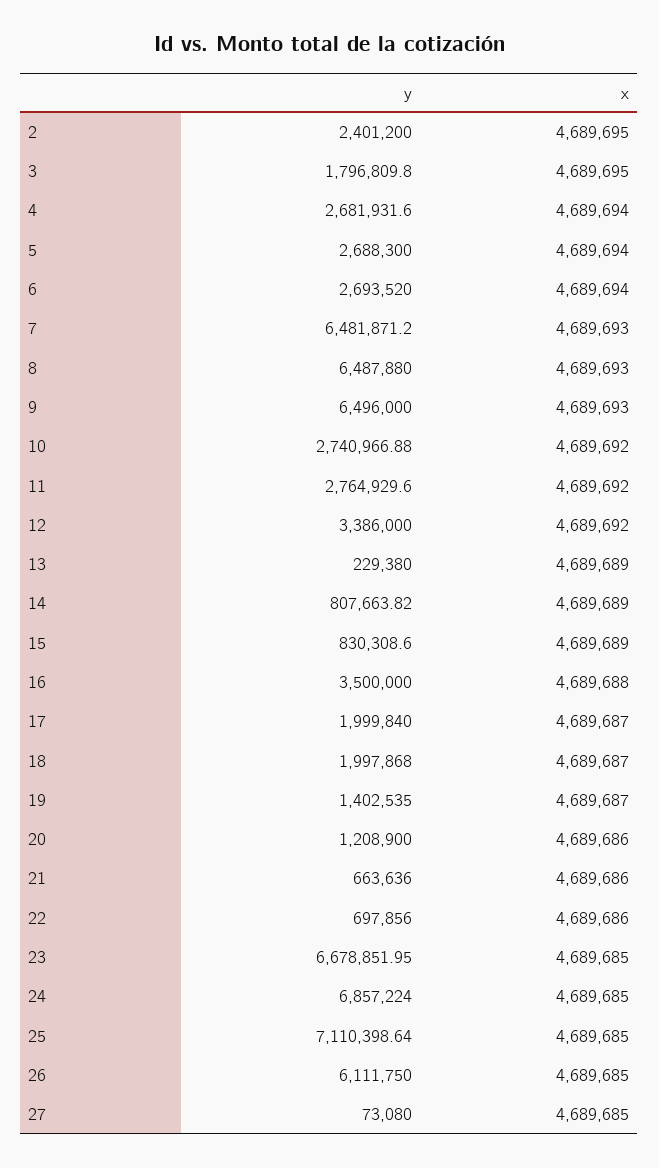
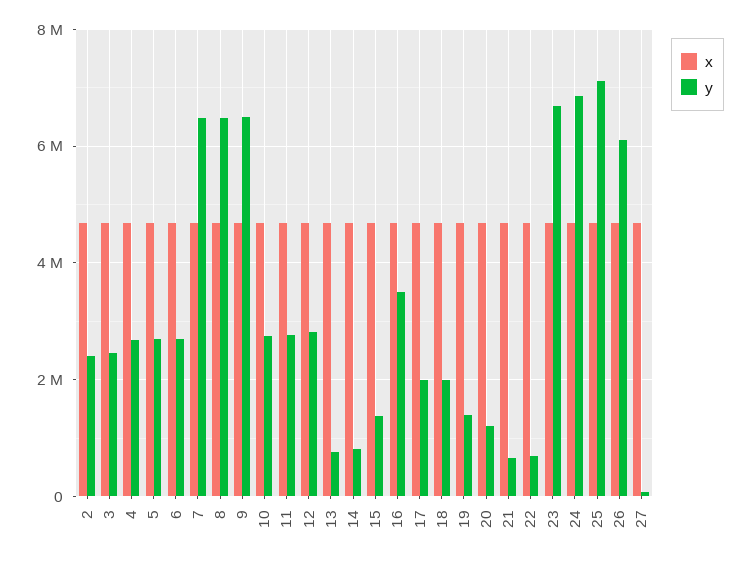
  {
    "y": {
      "2": 2401200,
-     "3": 1796809.8,
+     "3": 2400000,
      "4": 2681931.6,
      "5": 2688300,
      "6": 2693520,
      "7": 6481871.2,
      "8": 6487880,
      "9": 6496000,
      "10": 2740966.88,
      "11": 2764929.6,
-     "12": 3386000,
+     "12": 2800000,
-     "13": 229380,
+     "13": 800000,
      "14": 807663.82,
-     "15": 830308.6,
+     "15": 1400000,
      "16": 3500000,
      "17": 1999840,
      "18": 1997868,
      "19": 1402535,
      "20": 1208900,
      "21": 663636,
      "22": 697856,
      "23": 6678851.95,
      "24": 6857224,
      "25": 7110398.64,
      "26": 6111750,
      "27": 73080
    },
    "x": {
      "2": 4689695,
      "3": 4689695,
      "4": 4689694,
      "5": 4689694,
      "6": 4689694,
      "7": 4689693,
      "8": 4689693,
      "9": 4689693,
      "10": 4689692,
      "11": 4689692,
      "12": 4689692,
      "13": 4689689,
      "14": 4689689,
      "15": 4689689,
      "16": 4689688,
      "17": 4689687,
      "18": 4689687,
      "19": 4689687,
      "20": 4689686,
      "21": 4689686,
      "22": 4689686,
      "23": 4689685,
      "24": 4689685,
      "25": 4689685,
      "26": 4689685,
      "27": 4689685
    }
  }

